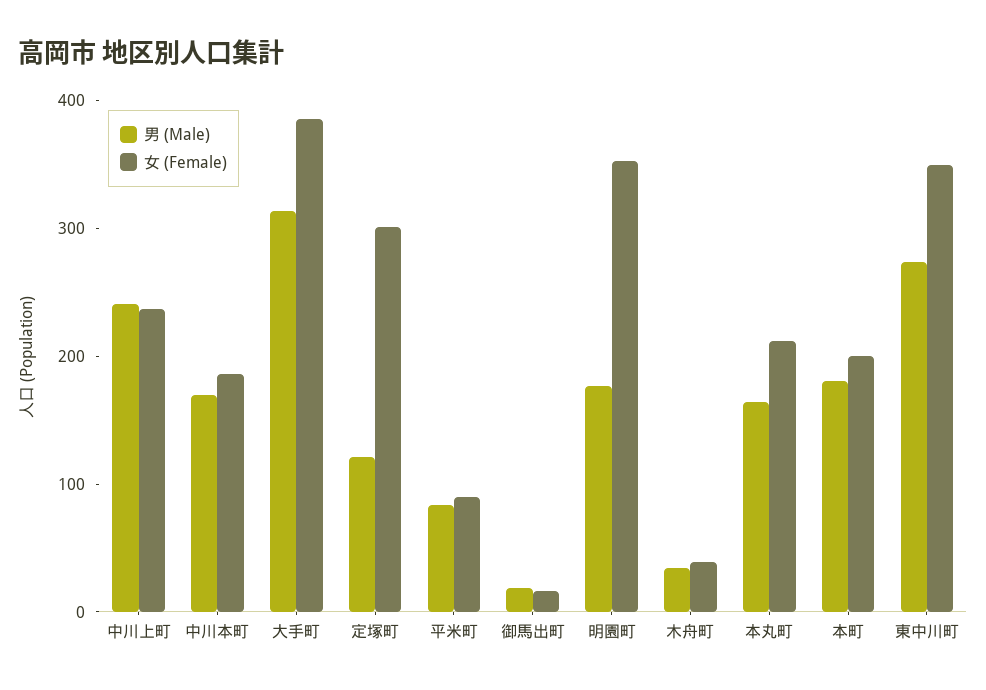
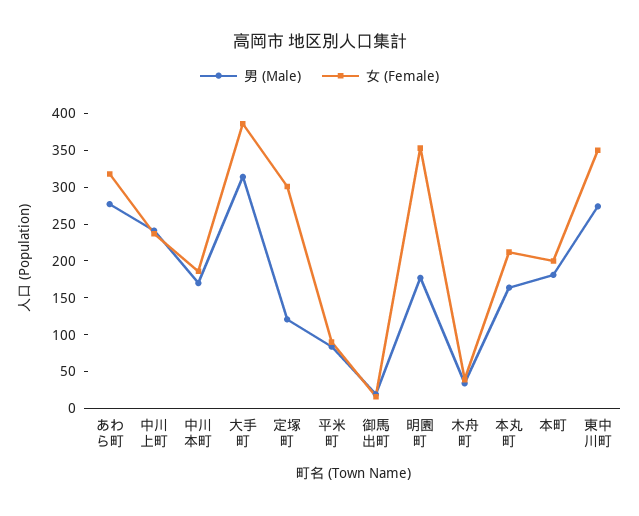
  {
    "男 (Male)": {
      "中川上町": 240,
      "中川本町": 180,
      "大手町": 320,
      "定塚町": 120,
      "平米町": 80,
      "御馬出町": 20,
      "明園町": 180,
      "木舟町": 40,
      "本丸町": 160,
      "本町": 180,
-     "東中川町": 280
+     "東中川町": 280,
+     "あわら町": 275
    },
    "女 (Female)": {
      "中川上町": 240,
      "中川本町": 180,
      "大手町": 380,
      "定塚町": 300,
      "平米町": 100,
      "御馬出町": 20,
      "明園町": 360,
      "木舟町": 40,
      "本丸町": 220,
      "本町": 200,
-     "東中川町": 360
+     "東中川町": 360,
+     "あわら町": 325
    }
  }

